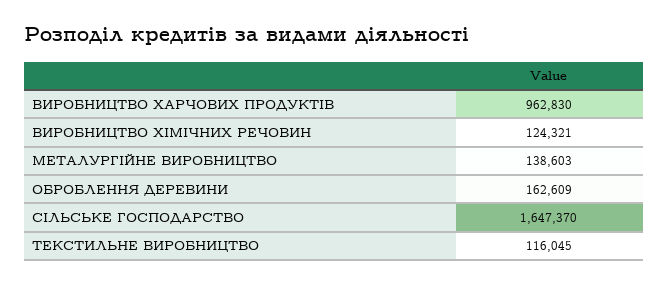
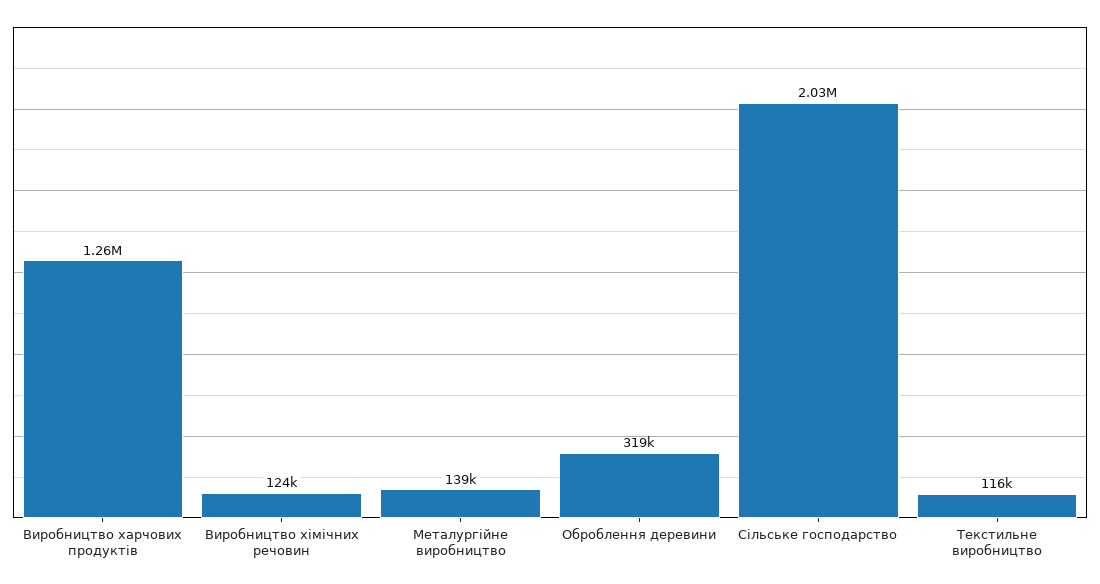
  {
-   "ВИРОБНИЦТВО ХАРЧОВИХ ПРОДУКТІВ": 962830,
+   "ВИРОБНИЦТВО ХАРЧОВИХ ПРОДУКТІВ": 1260000,
    "ВИРОБНИЦТВО ХІМІЧНИХ РЕЧОВИН": 124321,
    "МЕТАЛУРГІЙНЕ ВИРОБНИЦТВО": 138603,
-   "ОБРОБЛЕННЯ ДЕРЕВИНИ": 162609,
+   "ОБРОБЛЕННЯ ДЕРЕВИНИ": 319000,
-   "СІЛЬСЬКЕ ГОСПОДАРСТВО": 1647370,
+   "СІЛЬСЬКЕ ГОСПОДАРСТВО": 2030000,
    "ТЕКСТИЛЬНЕ ВИРОБНИЦТВО": 116045
  }

